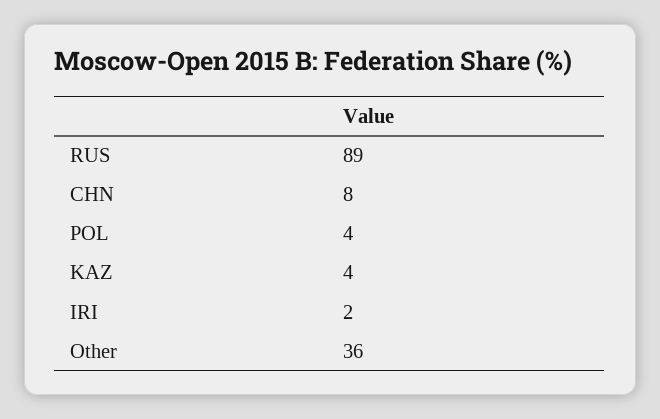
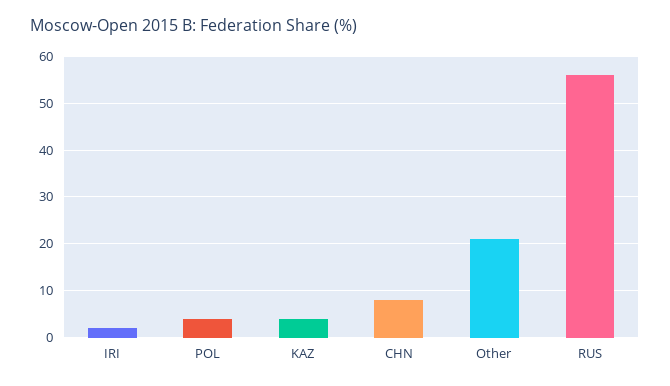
  {
-   "RUS": 89,
+   "RUS": 55,
    "CHN": 8,
    "POL": 4,
    "KAZ": 4,
    "IRI": 2,
-   "Other": 36
+   "Other": 20
  }

